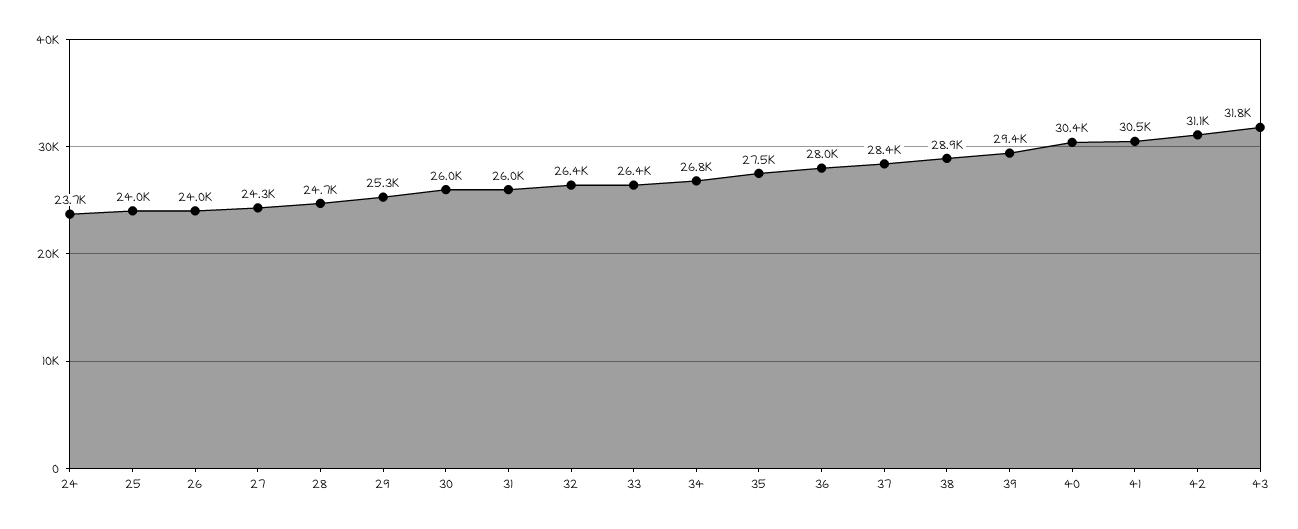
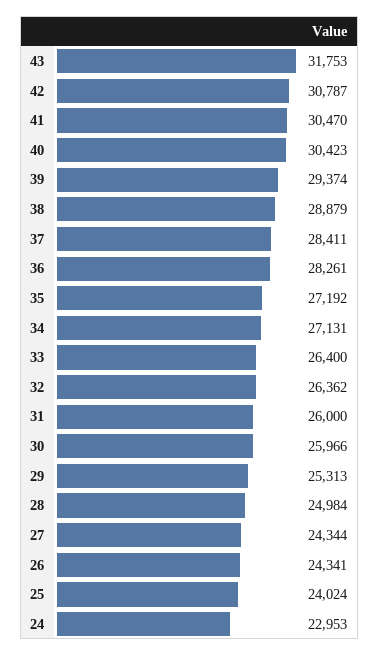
  {
-   "24": 23700,
+   "24": 22953,
    "25": 24024,
-   "26": 24000,
+   "26": 24341,
    "27": 24344,
-   "28": 24700,
+   "28": 24984,
    "29": 25313,
    "30": 25966,
    "31": 26000,
    "32": 26362,
    "33": 26400,
-   "34": 26800,
+   "34": 27131,
-   "35": 27500,
+   "35": 27192,
-   "36": 28000,
+   "36": 28261,
    "37": 28411,
    "38": 28879,
    "39": 29374,
    "40": 30423,
    "41": 30470,
-   "42": 31100,
+   "42": 30787,
    "43": 31753
  }

